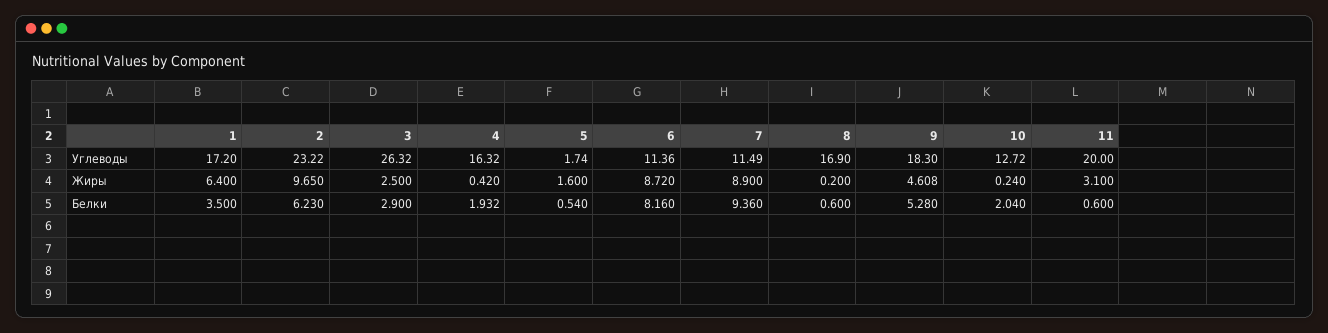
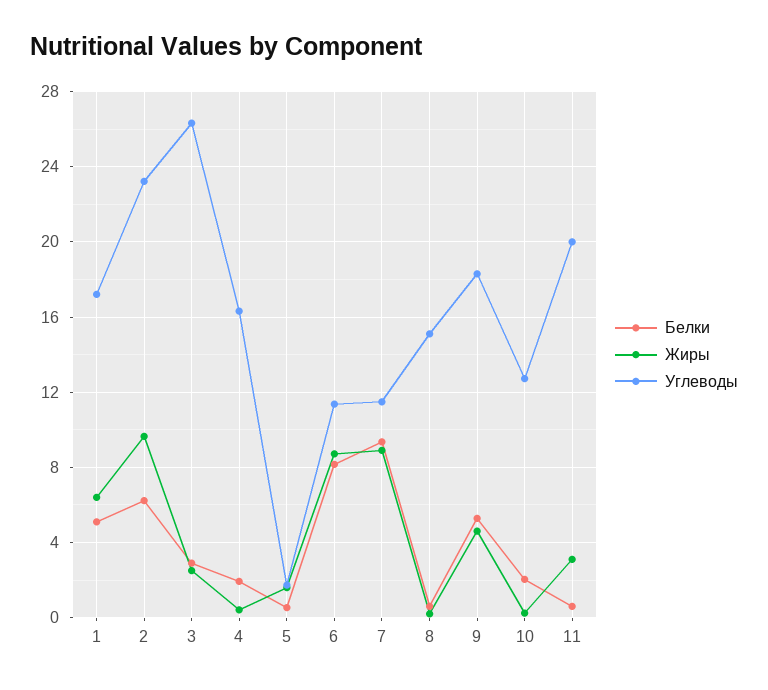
  {
    "Углеводы": {
      "1": 17.2,
      "2": 23.22,
      "3": 26.32,
      "4": 16.32,
      "5": 1.74,
      "6": 11.36,
      "7": 11.49,
-     "8": 16.9,
+     "8": 15,
      "9": 18.3,
      "10": 12.72,
      "11": 20
    },
    "Жиры": {
      "1": 6.4,
      "2": 9.65,
      "3": 2.5,
      "4": 0.42,
      "5": 1.6,
      "6": 8.72,
      "7": 8.9,
      "8": 0.2,
      "9": 4.608,
      "10": 0.24,
      "11": 3.1
    },
    "Белки": {
-     "1": 3.5,
+     "1": 5,
      "2": 6.23,
      "3": 2.9,
      "4": 1.932,
      "5": 0.54,
      "6": 8.16,
      "7": 9.36,
      "8": 0.6,
      "9": 5.28,
      "10": 2.04,
      "11": 0.6
    }
  }

